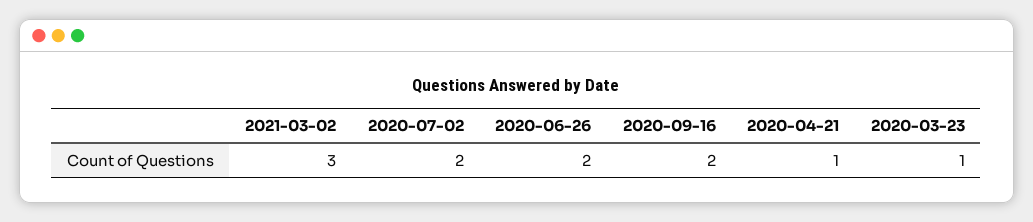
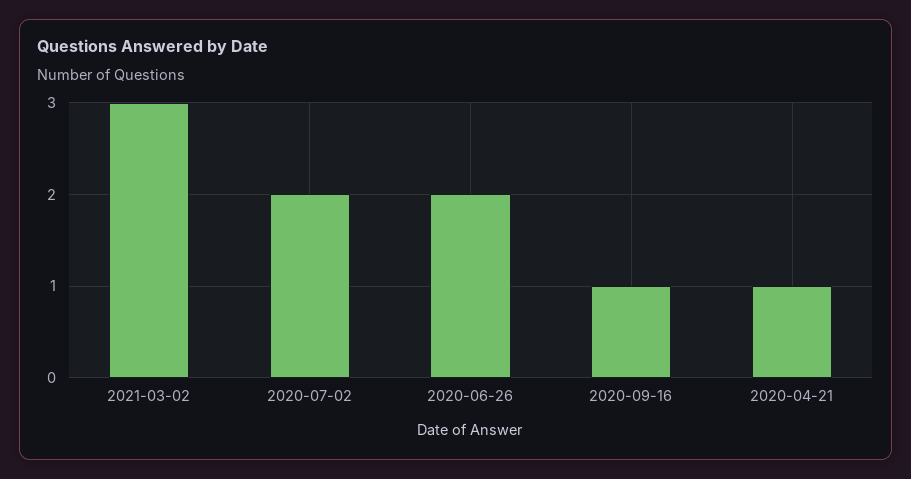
  {
    "2021-03-02": 3,
    "2020-07-02": 2,
    "2020-06-26": 2,
-   "2020-09-16": 2,
+   "2020-09-16": 1,
-   "2020-04-21": 1,
+   "2020-04-21": 1
-   "2020-03-23": 1
  }

